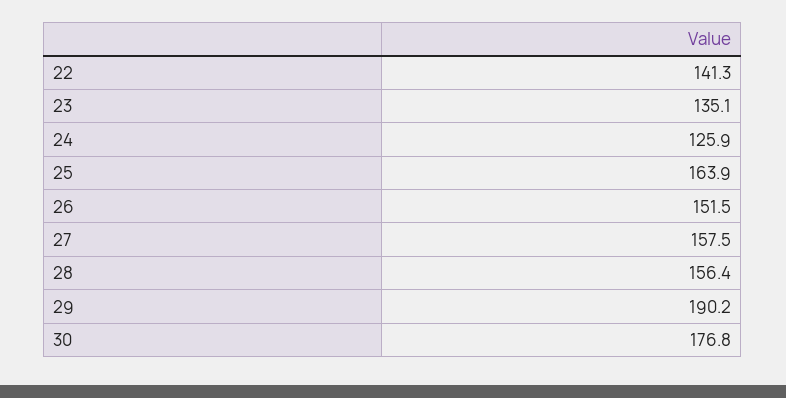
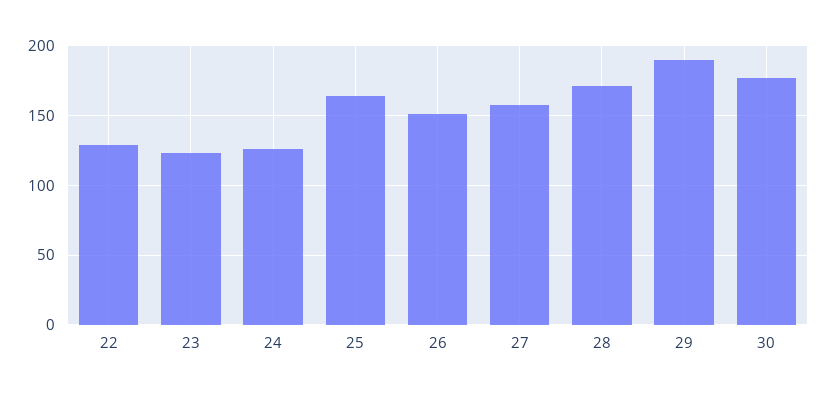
  {
-   "22": 141.3,
+   "22": 130,
-   "23": 135.1,
+   "23": 125,
    "24": 125.9,
    "25": 163.9,
    "26": 151.5,
    "27": 157.5,
-   "28": 156.4,
+   "28": 170,
    "29": 190.2,
    "30": 176.8
  }

